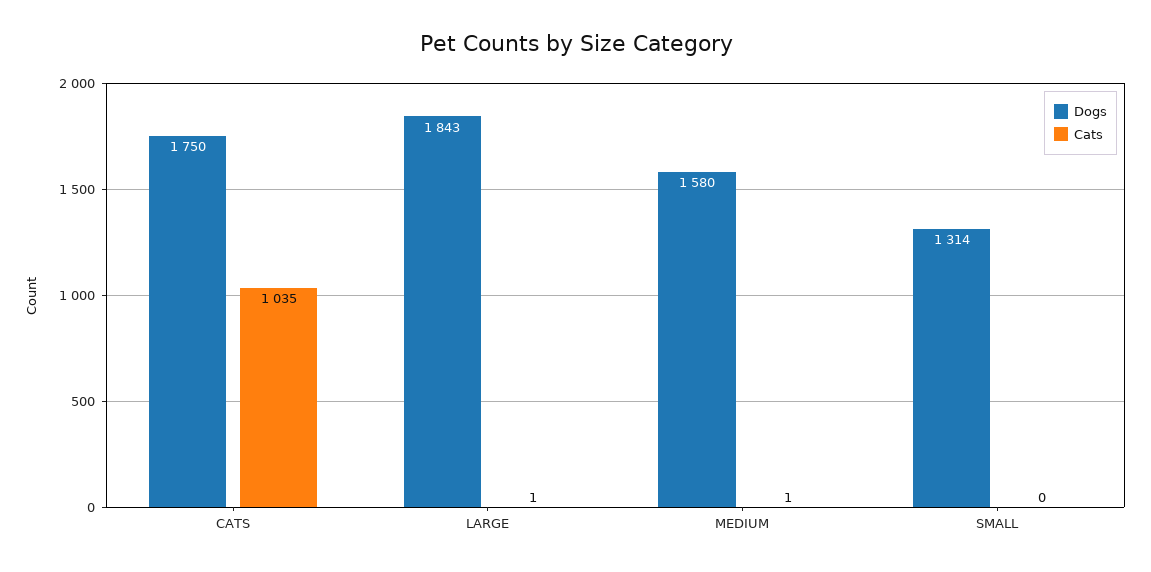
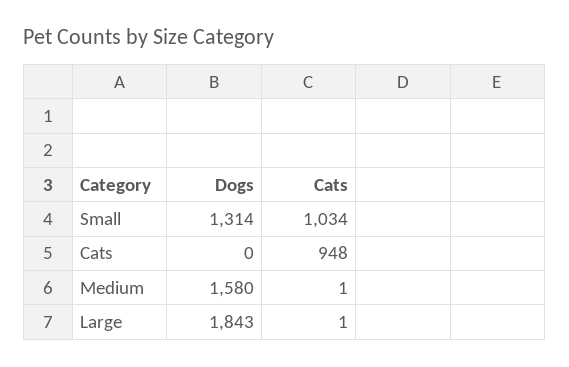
  {
    "Dogs": {
-     "CATS": 1750,
+     "CATS": 0,
      "LARGE": 1843,
      "MEDIUM": 1580,
      "SMALL": 1314
    },
    "Cats": {
-     "CATS": 1035,
+     "CATS": 948,
      "LARGE": 1,
      "MEDIUM": 1,
-     "SMALL": 0
+     "SMALL": 1034
    }
  }

